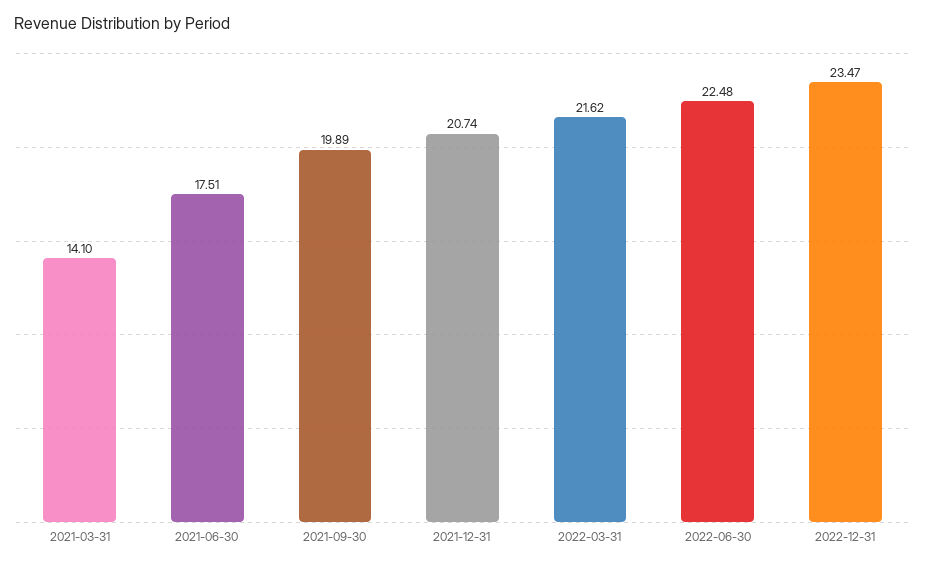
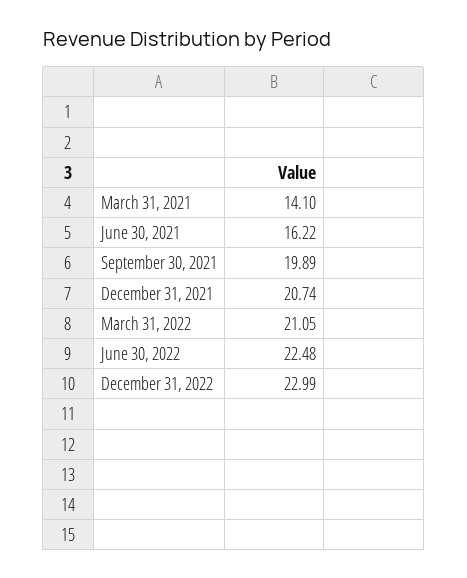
  {
    "2021-03-31": 14.1,
-   "2021-06-30": 17.51,
+   "2021-06-30": 16.22,
    "2021-09-30": 19.89,
    "2021-12-31": 20.74,
-   "2022-03-31": 21.62,
+   "2022-03-31": 21.05,
    "2022-06-30": 22.48,
-   "2022-12-31": 23.47
+   "2022-12-31": 22.99
  }

